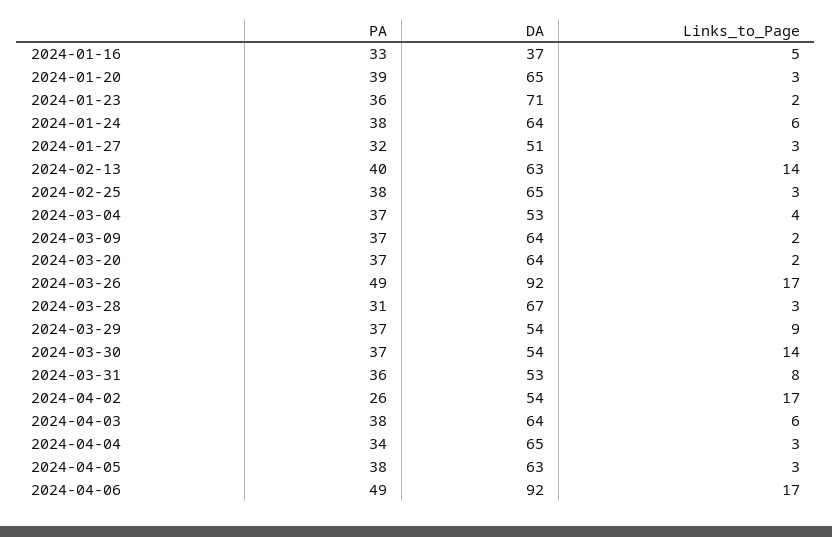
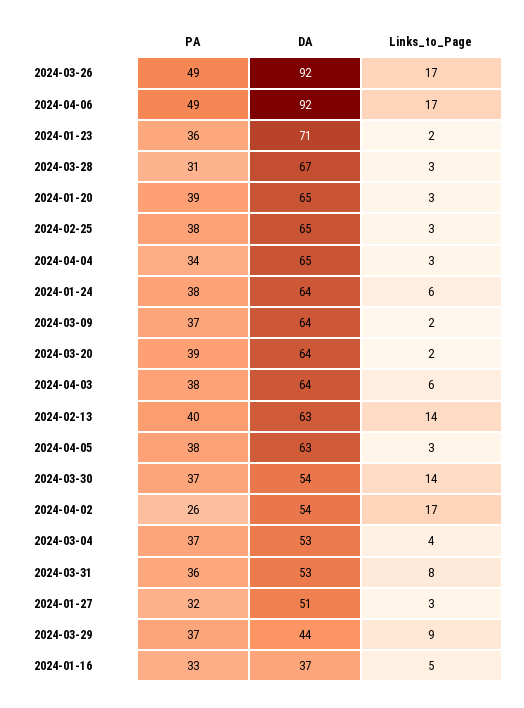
  {
    "PA": {
      "2024-01-16": 33,
      "2024-01-20": 39,
      "2024-01-23": 36,
      "2024-01-24": 38,
      "2024-01-27": 32,
      "2024-02-13": 40,
      "2024-02-25": 38,
      "2024-03-04": 37,
      "2024-03-09": 37,
-     "2024-03-20": 37,
+     "2024-03-20": 39,
      "2024-03-26": 49,
      "2024-03-28": 31,
      "2024-03-29": 37,
      "2024-03-30": 37,
      "2024-03-31": 36,
      "2024-04-02": 26,
      "2024-04-03": 38,
      "2024-04-04": 34,
      "2024-04-05": 38,
      "2024-04-06": 49
    },
    "DA": {
      "2024-01-16": 37,
      "2024-01-20": 65,
      "2024-01-23": 71,
      "2024-01-24": 64,
      "2024-01-27": 51,
      "2024-02-13": 63,
      "2024-02-25": 65,
      "2024-03-04": 53,
      "2024-03-09": 64,
      "2024-03-20": 64,
      "2024-03-26": 92,
      "2024-03-28": 67,
-     "2024-03-29": 54,
+     "2024-03-29": 44,
      "2024-03-30": 54,
      "2024-03-31": 53,
      "2024-04-02": 54,
      "2024-04-03": 64,
      "2024-04-04": 65,
      "2024-04-05": 63,
      "2024-04-06": 92
    },
    "Links_to_Page": {
      "2024-01-16": 5,
      "2024-01-20": 3,
      "2024-01-23": 2,
      "2024-01-24": 6,
      "2024-01-27": 3,
      "2024-02-13": 14,
      "2024-02-25": 3,
      "2024-03-04": 4,
      "2024-03-09": 2,
      "2024-03-20": 2,
      "2024-03-26": 17,
      "2024-03-28": 3,
      "2024-03-29": 9,
      "2024-03-30": 14,
      "2024-03-31": 8,
      "2024-04-02": 17,
      "2024-04-03": 6,
      "2024-04-04": 3,
      "2024-04-05": 3,
      "2024-04-06": 17
    }
  }

